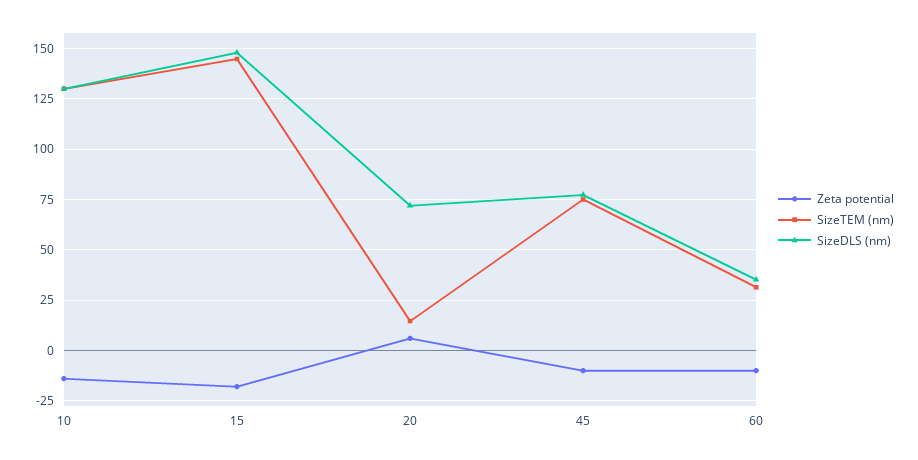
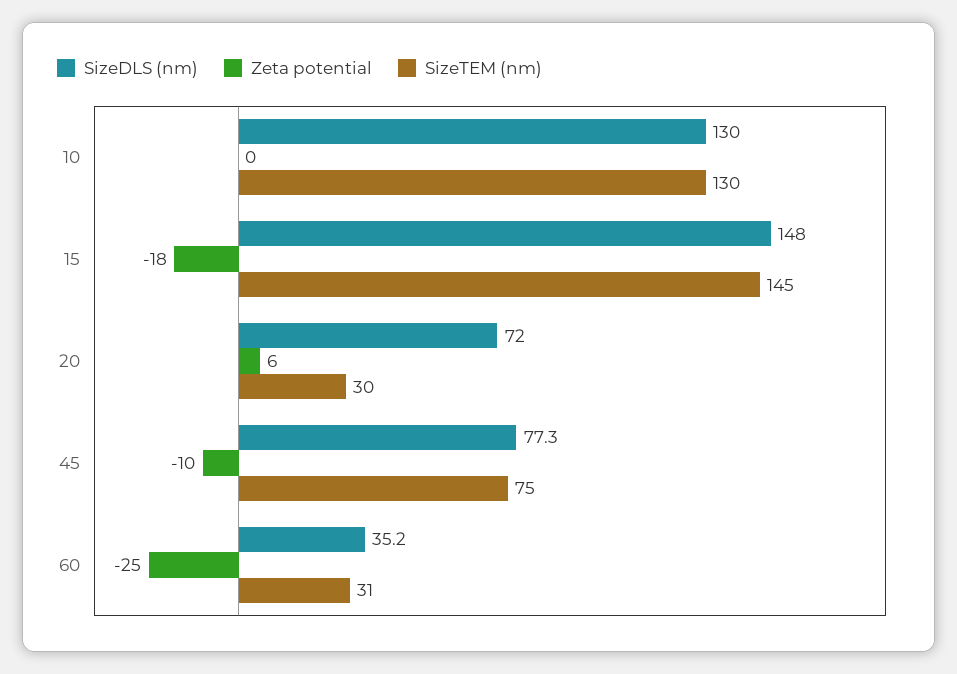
  {
    "Zeta potential": {
-     "10": -15,
+     "10": 0,
      "15": -18,
      "20": 6,
      "45": -10,
-     "60": -10
+     "60": -25
    },
    "SizeTEM (nm)": {
      "10": 130,
      "15": 145,
-     "20": 15,
+     "20": 30,
      "45": 75,
      "60": 31
    },
    "SizeDLS (nm)": {
      "10": 130,
      "15": 148,
      "20": 72,
      "45": 77.3,
      "60": 35.2
    }
  }

